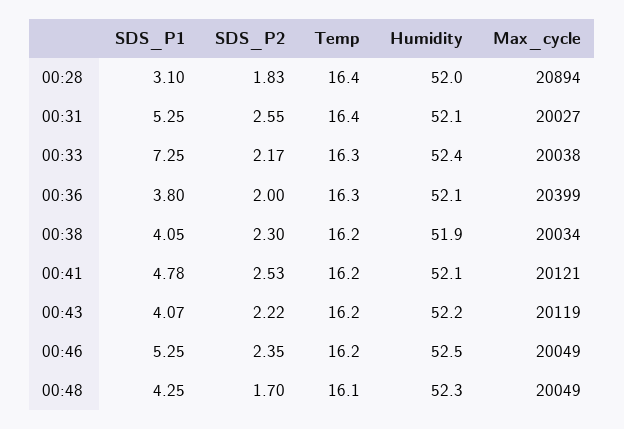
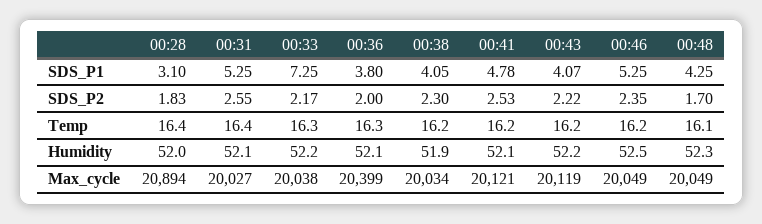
  {
    "SDS_P1": {
      "00:28": 3.1,
      "00:31": 5.25,
      "00:33": 7.25,
      "00:36": 3.8,
      "00:38": 4.05,
      "00:41": 4.78,
      "00:43": 4.07,
      "00:46": 5.25,
      "00:48": 4.25
    },
    "SDS_P2": {
      "00:28": 1.83,
      "00:31": 2.55,
      "00:33": 2.17,
      "00:36": 2,
      "00:38": 2.3,
      "00:41": 2.53,
      "00:43": 2.22,
      "00:46": 2.35,
      "00:48": 1.7
    },
    "Temp": {
      "00:28": 16.4,
      "00:31": 16.4,
      "00:33": 16.3,
      "00:36": 16.3,
      "00:38": 16.2,
      "00:41": 16.2,
      "00:43": 16.2,
      "00:46": 16.2,
      "00:48": 16.1
    },
    "Humidity": {
      "00:28": 52,
      "00:31": 52.1,
-     "00:33": 52.4,
+     "00:33": 52.2,
      "00:36": 52.1,
      "00:38": 51.9,
      "00:41": 52.1,
      "00:43": 52.2,
      "00:46": 52.5,
      "00:48": 52.3
    },
    "Max_cycle": {
      "00:28": 20894,
      "00:31": 20027,
      "00:33": 20038,
      "00:36": 20399,
      "00:38": 20034,
      "00:41": 20121,
      "00:43": 20119,
      "00:46": 20049,
      "00:48": 20049
    }
  }

